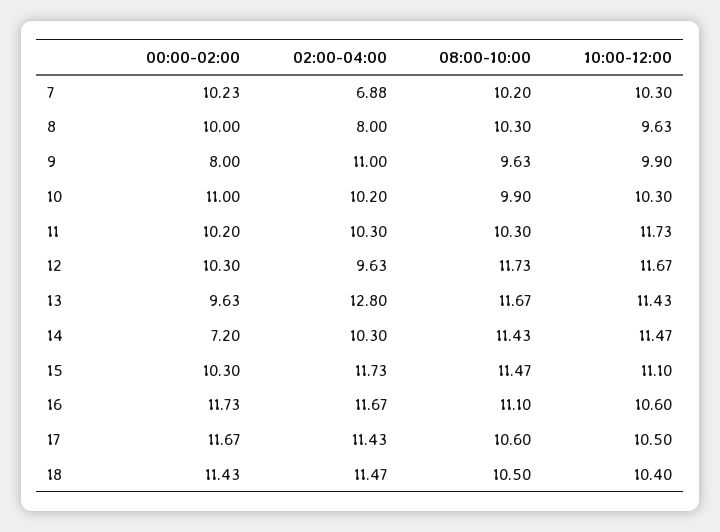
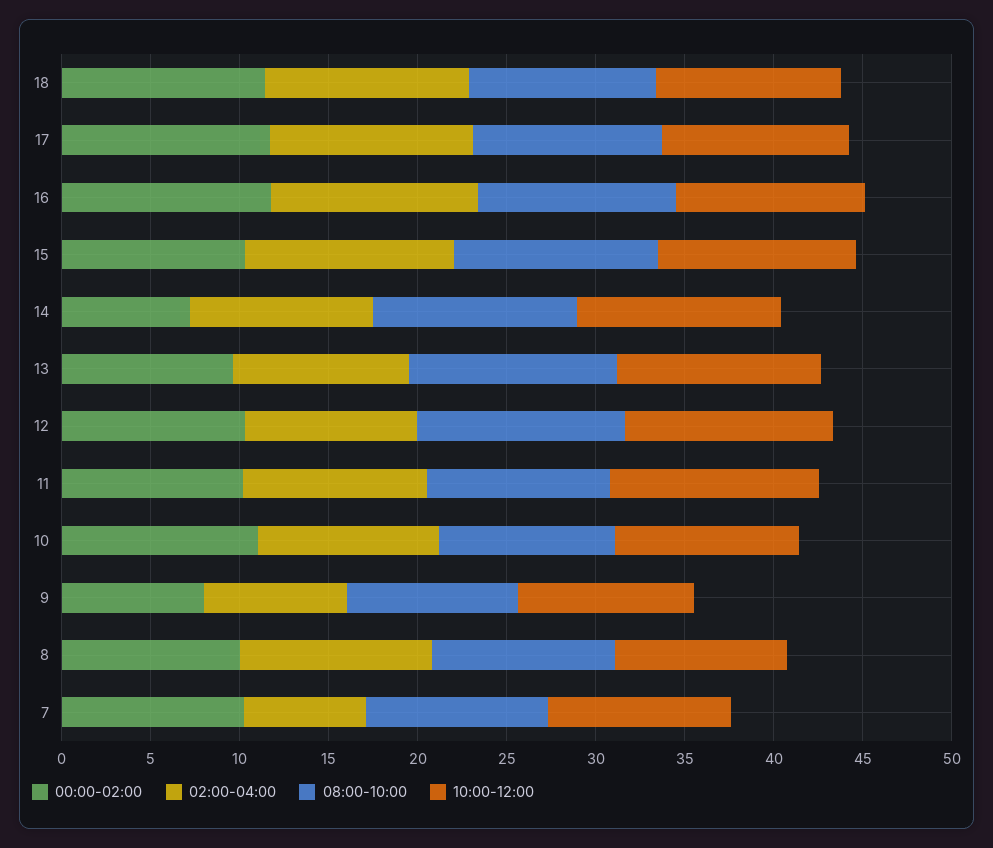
  {
    "00:00-02:00": {
      "7": 10.23,
      "8": 10,
      "9": 8,
      "10": 11,
      "11": 10.2,
      "12": 10.3,
      "13": 9.63,
      "14": 7.2,
      "15": 10.3,
      "16": 11.73,
      "17": 11.67,
      "18": 11.43
    },
    "02:00-04:00": {
      "7": 6.88,
-     "8": 8,
+     "8": 11,
-     "9": 11,
+     "9": 8,
      "10": 10.2,
      "11": 10.3,
      "12": 9.63,
-     "13": 12.8,
+     "13": 10,
      "14": 10.3,
      "15": 11.73,
      "16": 11.67,
      "17": 11.43,
      "18": 11.47
    },
    "08:00-10:00": {
      "7": 10.2,
      "8": 10.3,
      "9": 9.63,
      "10": 9.9,
      "11": 10.3,
      "12": 11.73,
      "13": 11.67,
      "14": 11.43,
      "15": 11.47,
      "16": 11.1,
      "17": 10.6,
      "18": 10.5
    },
    "10:00-12:00": {
      "7": 10.3,
      "8": 9.63,
      "9": 9.9,
      "10": 10.3,
      "11": 11.73,
      "12": 11.67,
      "13": 11.43,
      "14": 11.47,
      "15": 11.1,
      "16": 10.6,
      "17": 10.5,
      "18": 10.4
    }
  }

